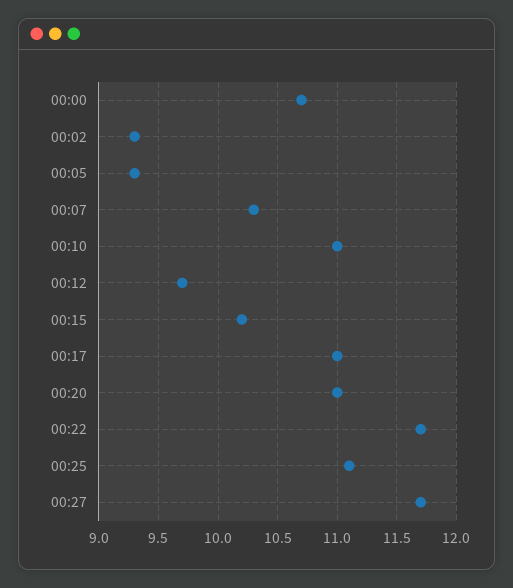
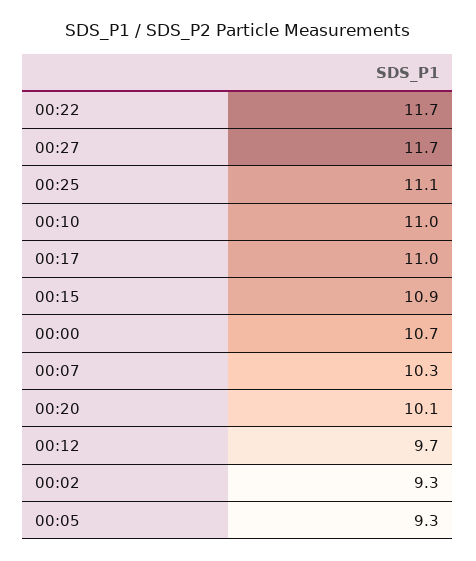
  {
    "00:00": 10.7,
    "00:02": 9.3,
    "00:05": 9.3,
    "00:07": 10.3,
    "00:10": 11,
    "00:12": 9.7,
-   "00:15": 10.2,
+   "00:15": 10.9,
    "00:17": 11,
-   "00:20": 11,
+   "00:20": 10.1,
    "00:22": 11.7,
    "00:25": 11.1,
    "00:27": 11.7
  }

